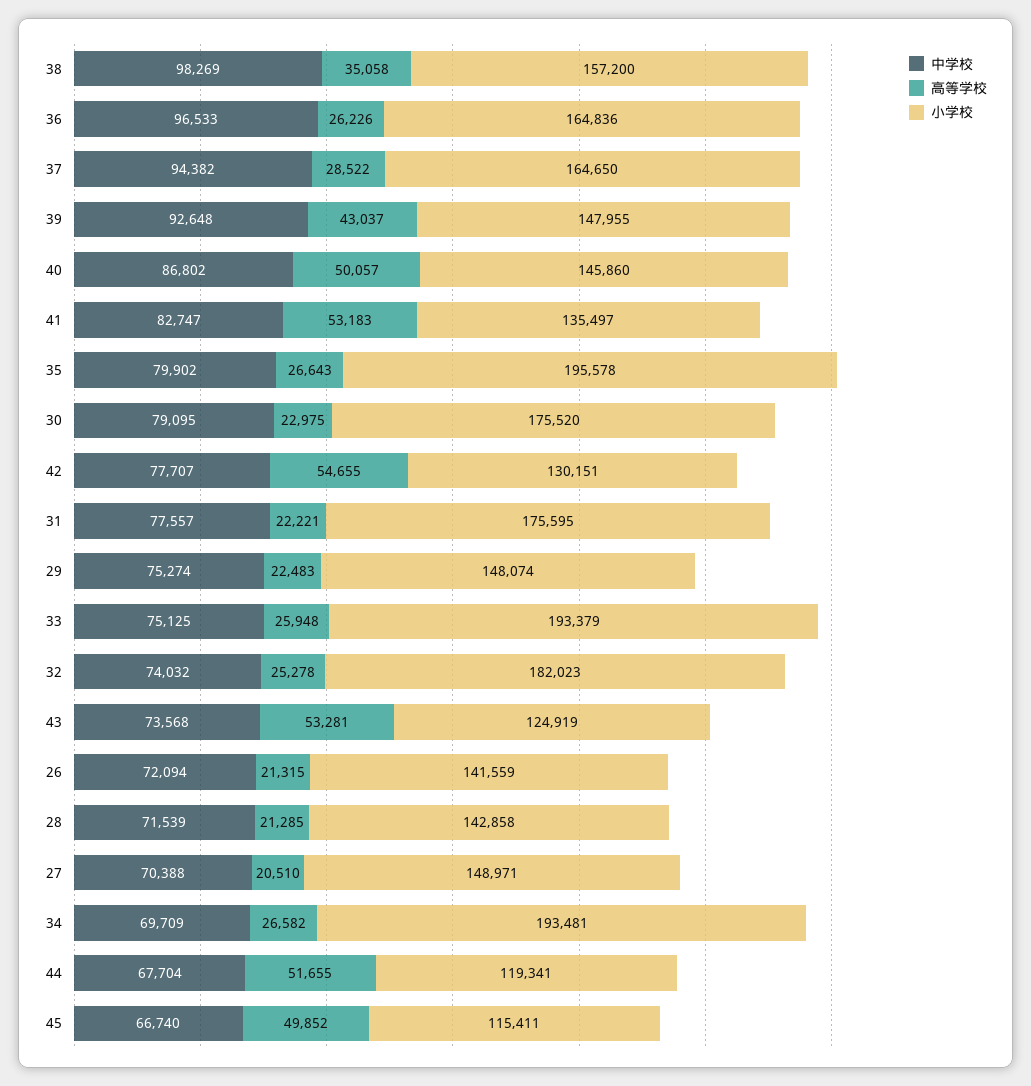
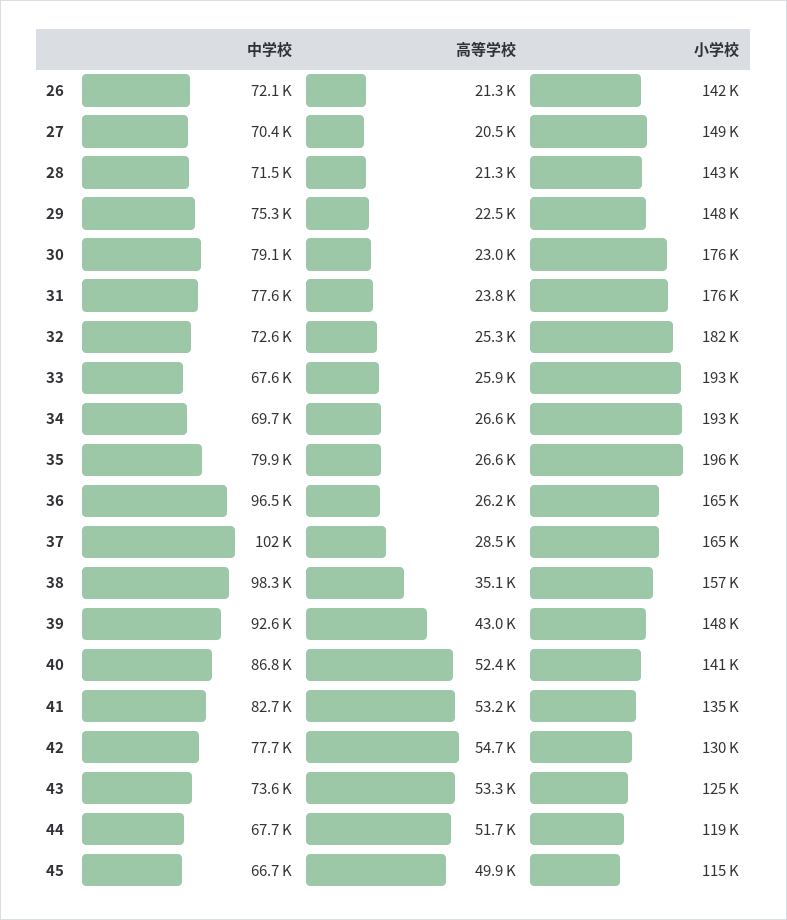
  {
    "中学校": {
      "38": 98269,
      "36": 96533,
-     "37": 94382,
+     "37": 102000,
      "39": 92648,
      "40": 86802,
      "41": 82747,
      "35": 79902,
      "30": 79095,
      "42": 77707,
      "31": 77557,
      "29": 75274,
-     "33": 75125,
+     "33": 67600,
-     "32": 74032,
+     "32": 72600,
      "43": 73568,
      "26": 72094,
      "28": 71539,
      "27": 70388,
      "34": 69709,
      "44": 67704,
      "45": 66740
    },
    "高等学校": {
      "38": 35058,
      "36": 26226,
      "37": 28522,
      "39": 43037,
-     "40": 50057,
+     "40": 52400,
      "41": 53183,
      "35": 26643,
      "30": 22975,
      "42": 54655,
-     "31": 22221,
+     "31": 23800,
      "29": 22483,
      "33": 25948,
      "32": 25278,
      "43": 53281,
      "26": 21315,
      "28": 21285,
      "27": 20510,
      "34": 26582,
      "44": 51655,
      "45": 49852
    },
    "小学校": {
      "38": 157200,
      "36": 164836,
      "37": 164650,
      "39": 147955,
-     "40": 145860,
+     "40": 141000,
      "41": 135497,
      "35": 195578,
      "30": 175520,
      "42": 130151,
      "31": 175595,
      "29": 148074,
      "33": 193379,
      "32": 182023,
      "43": 124919,
      "26": 141559,
      "28": 142858,
      "27": 148971,
      "34": 193481,
      "44": 119341,
      "45": 115411
    }
  }

